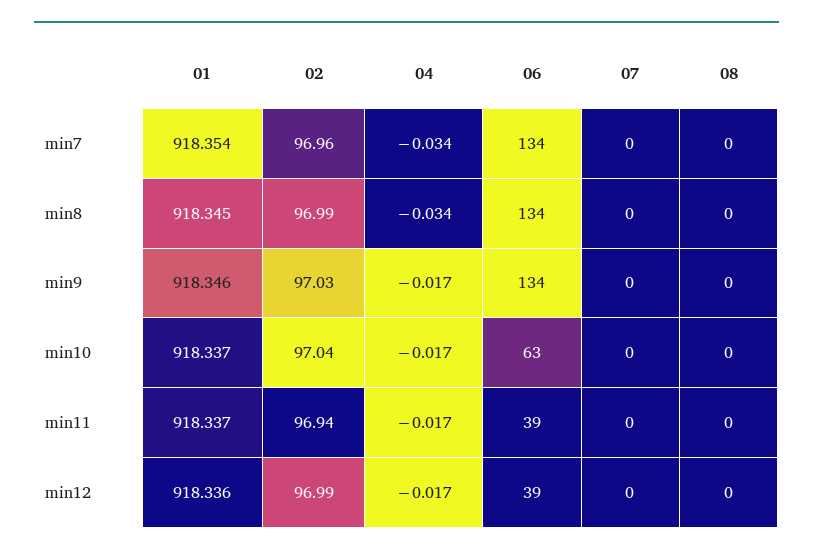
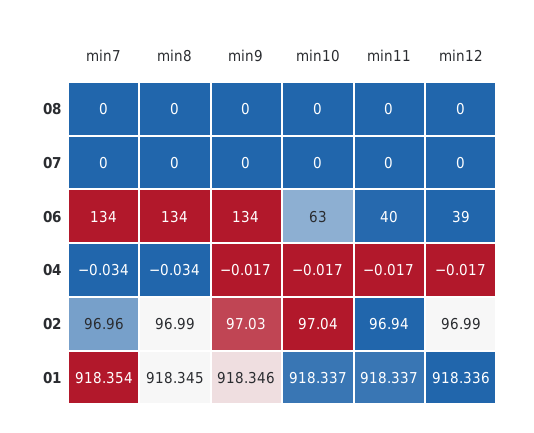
  {
    "01": {
      "min7": 918.354,
      "min8": 918.345,
      "min9": 918.346,
      "min10": 918.337,
      "min11": 918.337,
      "min12": 918.336
    },
    "02": {
      "min7": 96.96,
      "min8": 96.99,
      "min9": 97.03,
      "min10": 97.04,
      "min11": 96.94,
      "min12": 96.99
    },
    "04": {
      "min7": -0.034,
      "min8": -0.034,
      "min9": -0.017,
      "min10": -0.017,
      "min11": -0.017,
      "min12": -0.017
    },
    "06": {
      "min7": 134,
      "min8": 134,
      "min9": 134,
      "min10": 63,
-     "min11": 39,
+     "min11": 40,
      "min12": 39
    },
    "07": {
      "min7": 0,
      "min8": 0,
      "min9": 0,
      "min10": 0,
      "min11": 0,
      "min12": 0
    },
    "08": {
      "min7": 0,
      "min8": 0,
      "min9": 0,
      "min10": 0,
      "min11": 0,
      "min12": 0
    }
  }

